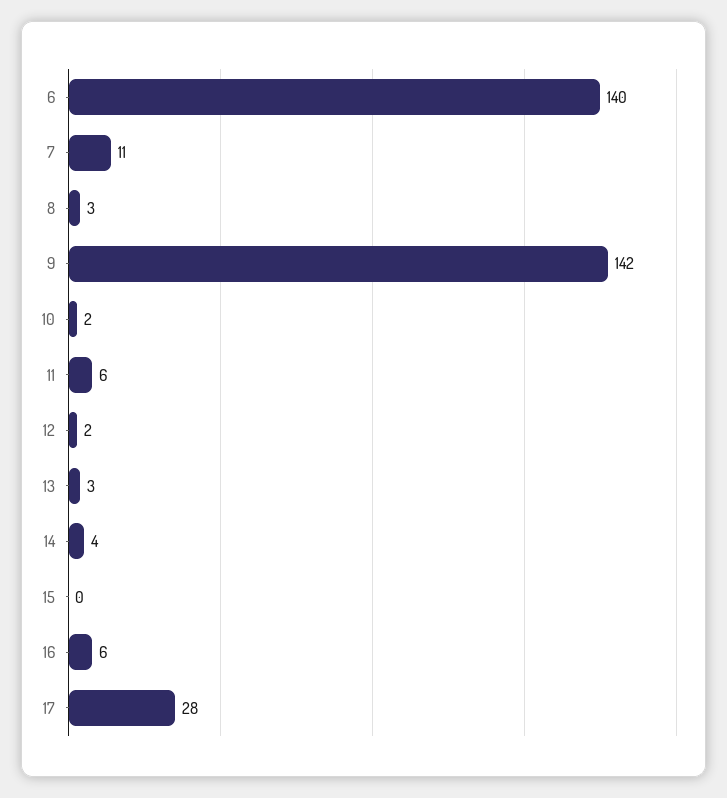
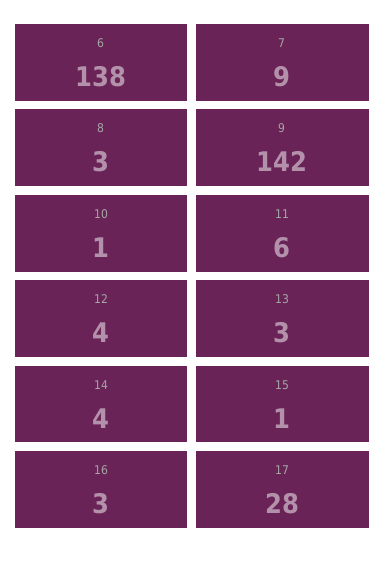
  {
-   "6": 140,
+   "6": 138,
-   "7": 11,
+   "7": 9,
    "8": 3,
    "9": 142,
-   "10": 2,
+   "10": 1,
    "11": 6,
-   "12": 2,
+   "12": 4,
    "13": 3,
    "14": 4,
-   "15": 0,
+   "15": 1,
-   "16": 6,
+   "16": 3,
    "17": 28
  }

